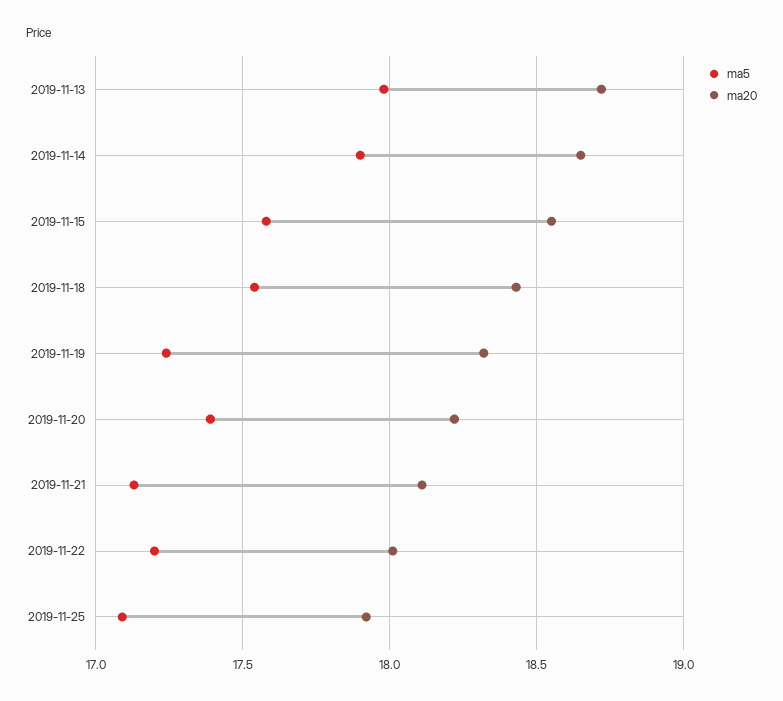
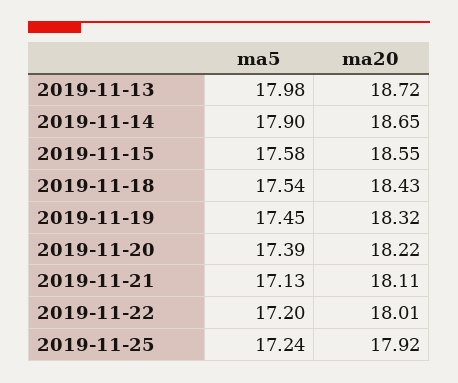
  {
    "ma5": {
      "2019-11-13": 17.98,
      "2019-11-14": 17.9,
      "2019-11-15": 17.58,
      "2019-11-18": 17.54,
-     "2019-11-19": 17.25,
+     "2019-11-19": 17.45,
      "2019-11-20": 17.39,
      "2019-11-21": 17.13,
      "2019-11-22": 17.2,
-     "2019-11-25": 17.1
+     "2019-11-25": 17.24
    },
    "ma20": {
      "2019-11-13": 18.72,
      "2019-11-14": 18.65,
      "2019-11-15": 18.55,
      "2019-11-18": 18.43,
      "2019-11-19": 18.32,
      "2019-11-20": 18.22,
      "2019-11-21": 18.11,
      "2019-11-22": 18.01,
      "2019-11-25": 17.92
    }
  }

